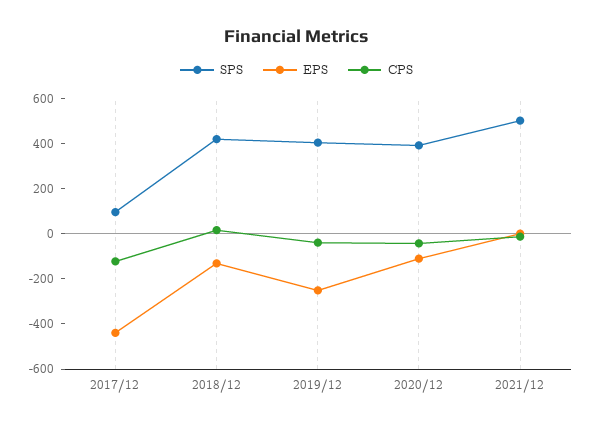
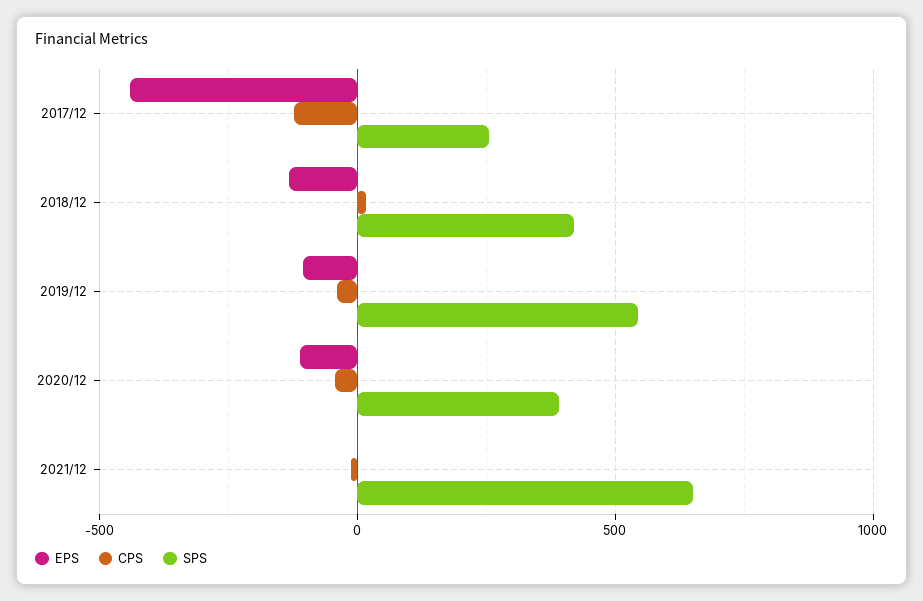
  {
    "SPS": {
-     "2017/12": 100,
+     "2017/12": 250,
      "2018/12": 400,
-     "2019/12": 400,
+     "2019/12": 550,
      "2020/12": 400,
-     "2021/12": 500
+     "2021/12": 650
    },
    "EPS": {
      "2017/12": -450,
      "2018/12": -150,
-     "2019/12": -250,
+     "2019/12": -100,
      "2020/12": -100,
      "2021/12": 0
    },
    "CPS": {
      "2017/12": -100,
      "2018/12": 0,
      "2019/12": -50,
      "2020/12": -50,
      "2021/12": 0
    }
  }

